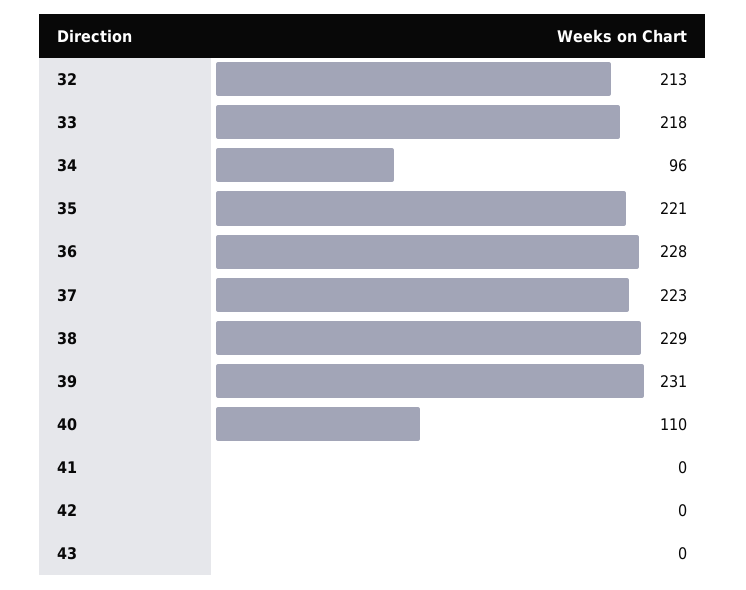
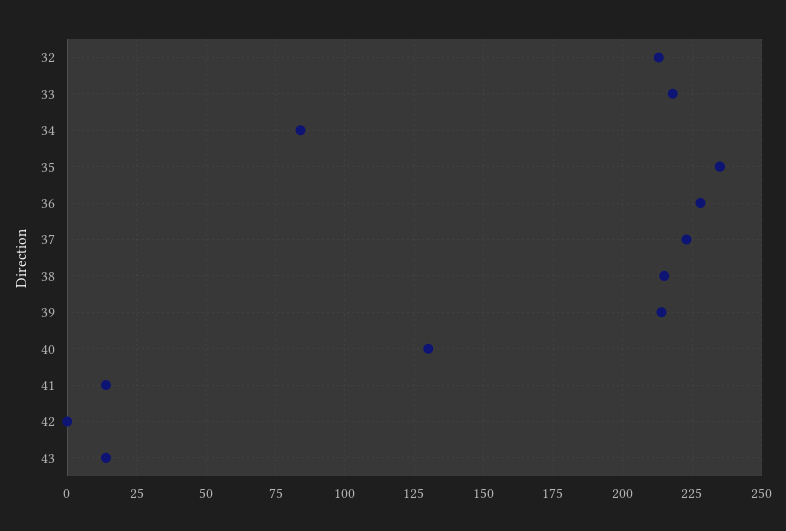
  {
    "32": 213,
    "33": 218,
-   "34": 96,
+   "34": 85,
-   "35": 221,
+   "35": 235,
    "36": 228,
    "37": 223,
-   "38": 229,
+   "38": 215,
-   "39": 231,
+   "39": 215,
-   "40": 110,
+   "40": 130,
-   "41": 0,
+   "41": 15,
    "42": 0,
-   "43": 0
+   "43": 15
  }

